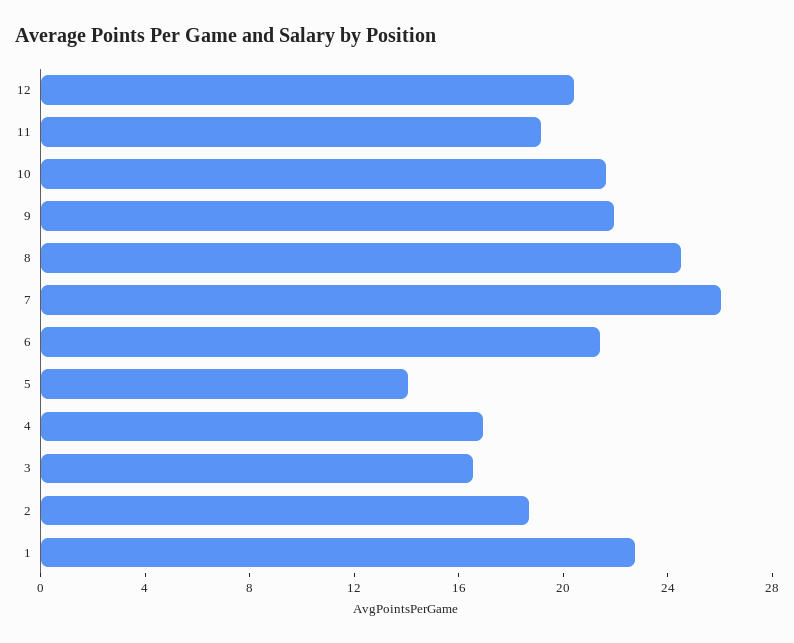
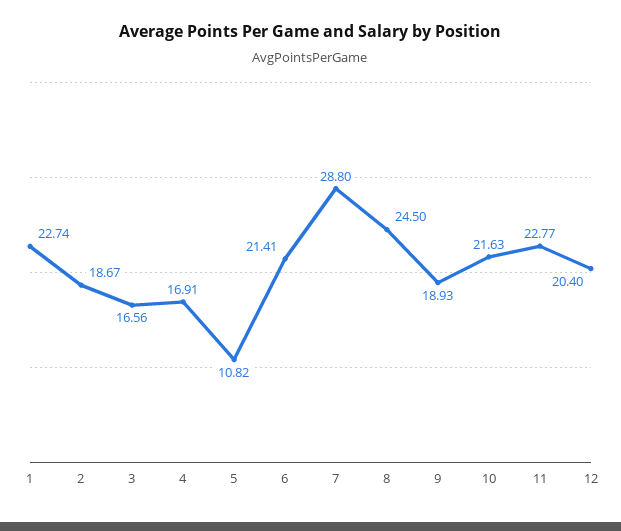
  {
    "12": 20.4,
-   "11": 19,
+   "11": 22.77,
    "10": 21.63,
-   "9": 22,
+   "9": 18.93,
    "8": 24.5,
-   "7": 26,
+   "7": 28.8,
    "6": 21.41,
-   "5": 14,
+   "5": 10.82,
    "4": 16.91,
    "3": 16.56,
    "2": 18.67,
    "1": 22.74
  }

